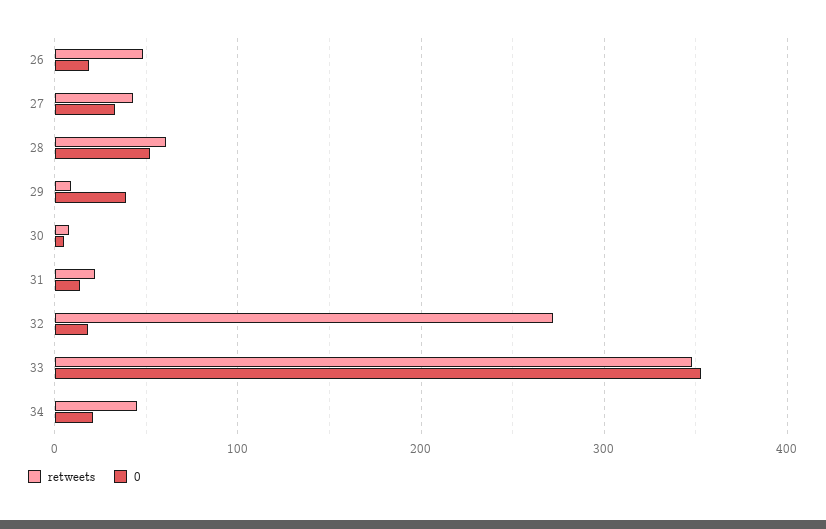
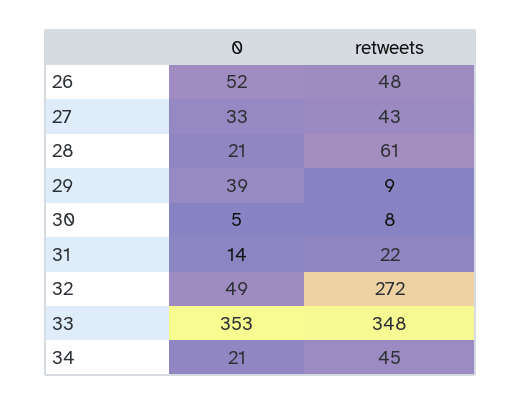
  {
    "retweets": {
      "26": 48,
      "27": 43,
      "28": 61,
      "29": 9,
      "30": 8,
      "31": 22,
      "32": 272,
      "33": 348,
      "34": 45
    },
    "0": {
-     "26": 20,
+     "26": 52,
      "27": 33,
-     "28": 50,
+     "28": 21,
      "29": 39,
      "30": 5,
      "31": 14,
-     "32": 20,
+     "32": 49,
      "33": 353,
      "34": 21
    }
  }

